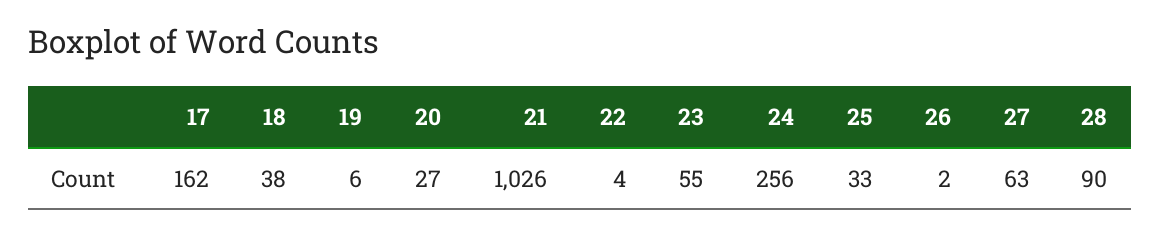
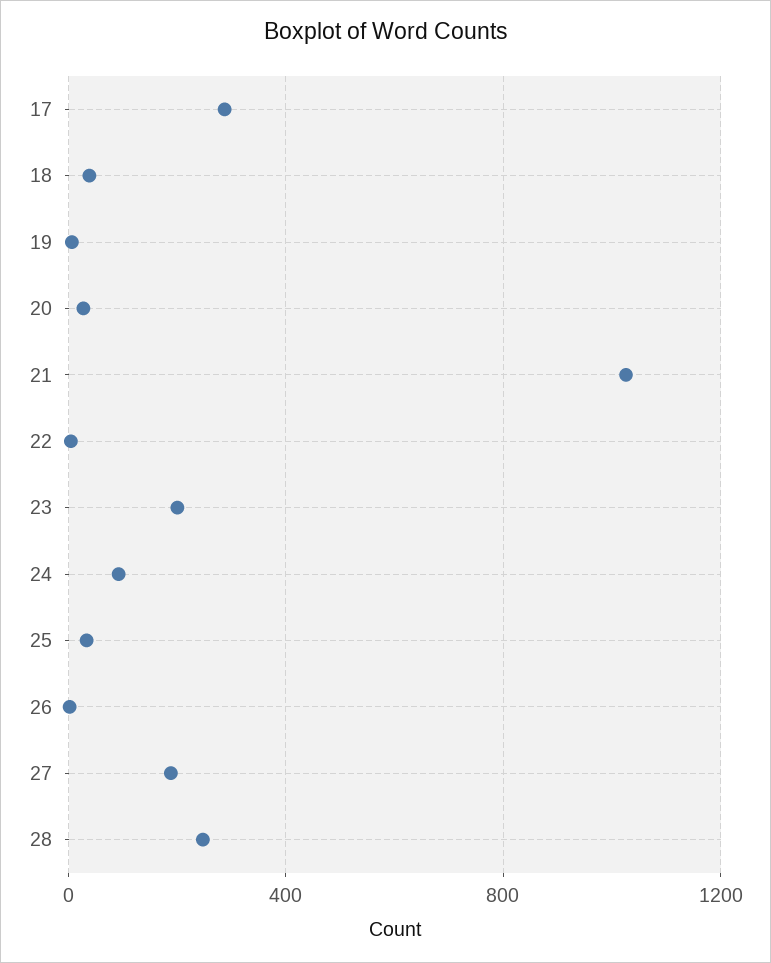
  {
-   "17": 162,
+   "17": 300,
    "18": 38,
    "19": 6,
    "20": 27,
    "21": 1026,
    "22": 4,
-   "23": 55,
+   "23": 200,
-   "24": 256,
+   "24": 100,
    "25": 33,
    "26": 2,
-   "27": 63,
+   "27": 200,
-   "28": 90
+   "28": 250
  }

